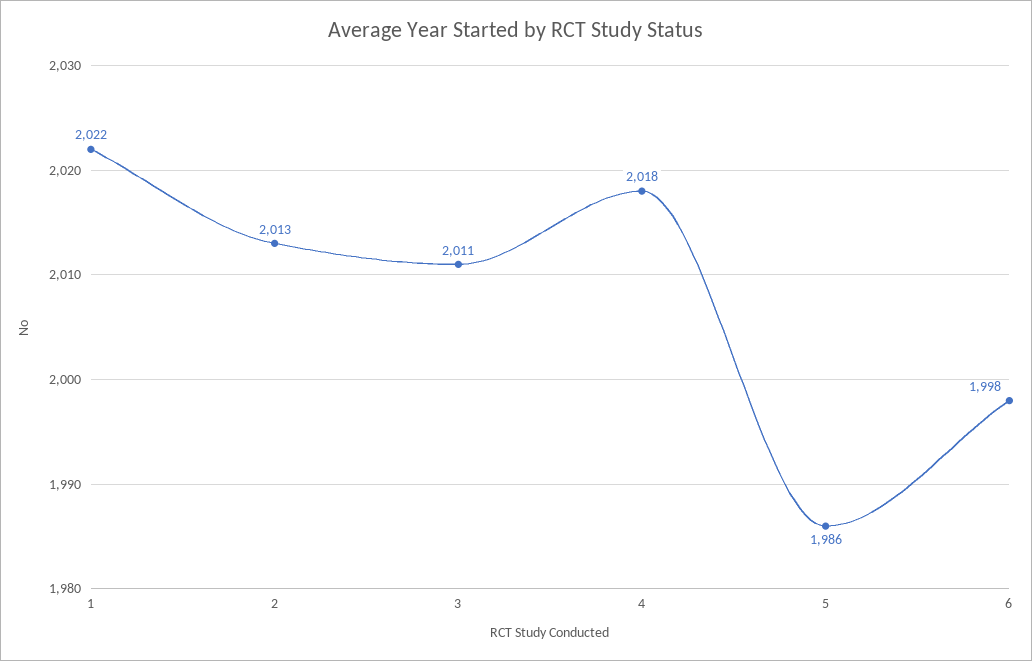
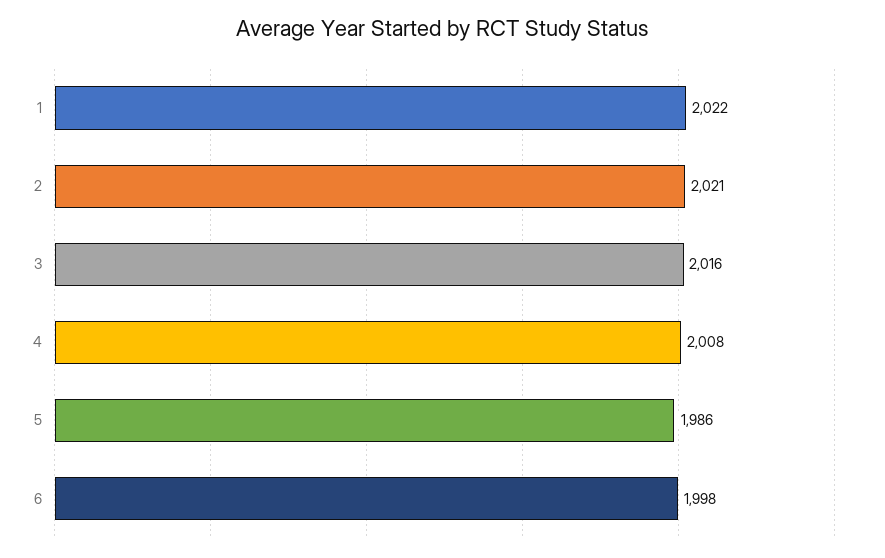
  {
    "1": 2022,
-   "2": 2013,
+   "2": 2021,
-   "3": 2011,
+   "3": 2016,
-   "4": 2018,
+   "4": 2008,
    "5": 1986,
    "6": 1998
  }

